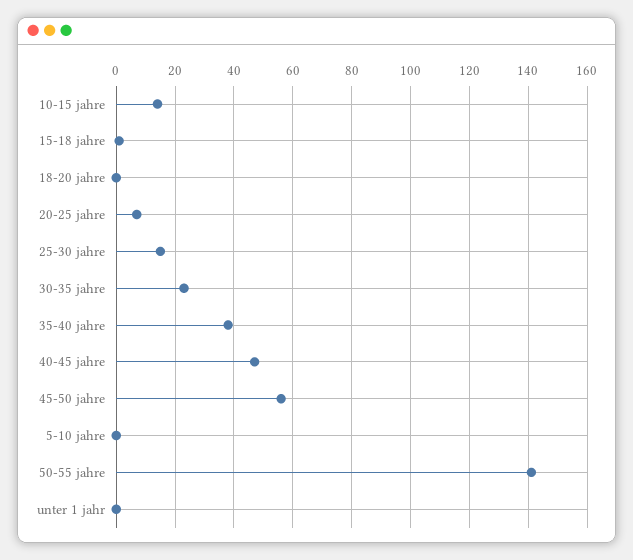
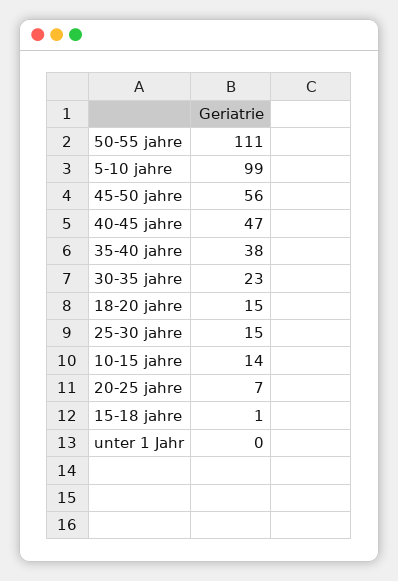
  {
    "10-15 jahre": 14,
    "15-18 jahre": 1,
-   "18-20 jahre": 0,
+   "18-20 jahre": 15,
    "20-25 jahre": 7,
    "25-30 jahre": 15,
    "30-35 jahre": 23,
    "35-40 jahre": 38,
    "40-45 jahre": 47,
    "45-50 jahre": 56,
-   "5-10 jahre": 0,
+   "5-10 jahre": 99,
-   "50-55 jahre": 140,
+   "50-55 jahre": 111,
    "unter 1 jahr": 0
  }

